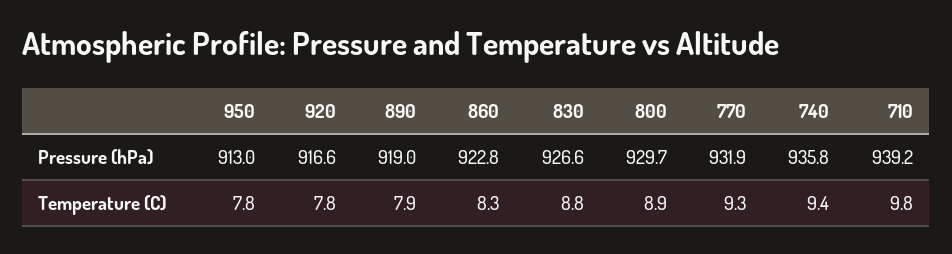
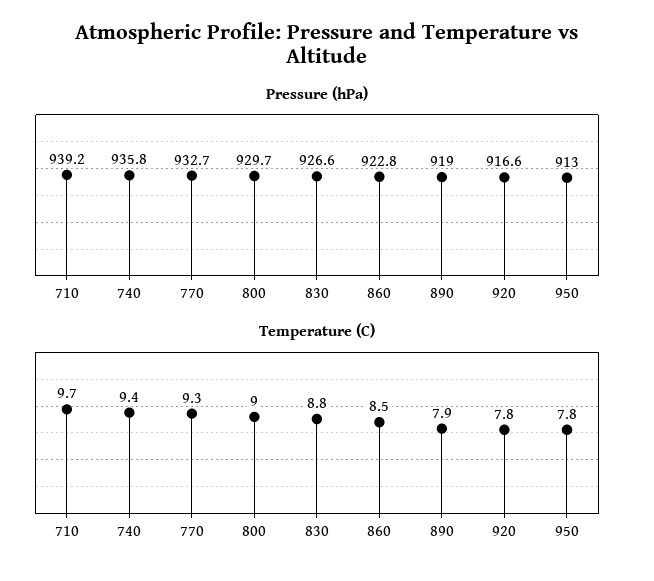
  {
    "Pressure (hPa)": {
      "950": 913,
      "920": 916.6,
      "890": 919,
      "860": 922.8,
      "830": 926.6,
      "800": 929.7,
-     "770": 931.9,
+     "770": 932.7,
      "740": 935.8,
      "710": 939.2
    },
    "Temperature (C)": {
      "950": 7.8,
      "920": 7.8,
      "890": 7.9,
-     "860": 8.3,
+     "860": 8.5,
      "830": 8.8,
-     "800": 8.9,
+     "800": 9,
      "770": 9.3,
      "740": 9.4,
-     "710": 9.8
+     "710": 9.7
    }
  }

